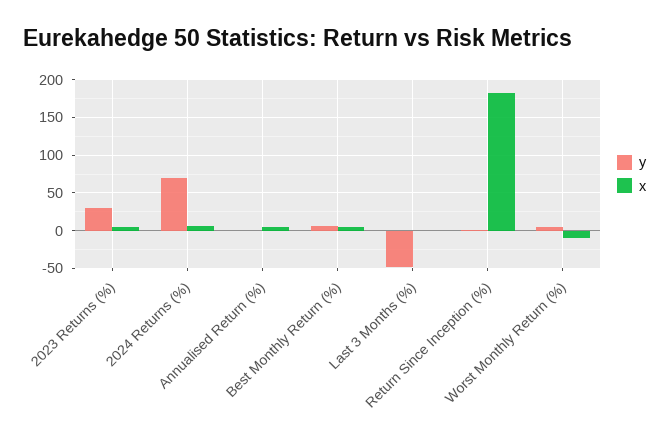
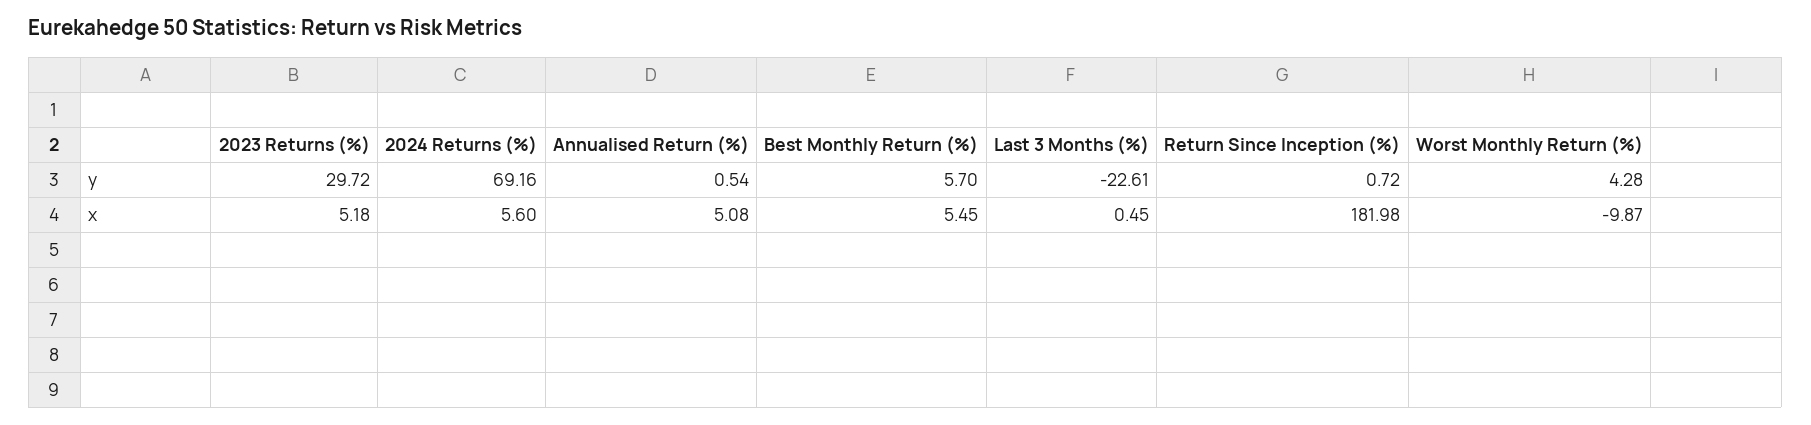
  {
    "y": {
      "2023 Returns (%)": 29.72,
      "2024 Returns (%)": 69.16,
      "Annualised Return (%)": 0.54,
      "Best Monthly Return (%)": 5.7,
-     "Last 3 Months (%)": -50,
+     "Last 3 Months (%)": -22.61,
      "Return Since Inception (%)": 0.72,
      "Worst Monthly Return (%)": 4.28
    },
    "x": {
      "2023 Returns (%)": 5.18,
      "2024 Returns (%)": 5.6,
      "Annualised Return (%)": 5.08,
      "Best Monthly Return (%)": 5.45,
      "Last 3 Months (%)": 0.45,
      "Return Since Inception (%)": 181.98,
      "Worst Monthly Return (%)": -9.87
    }
  }

